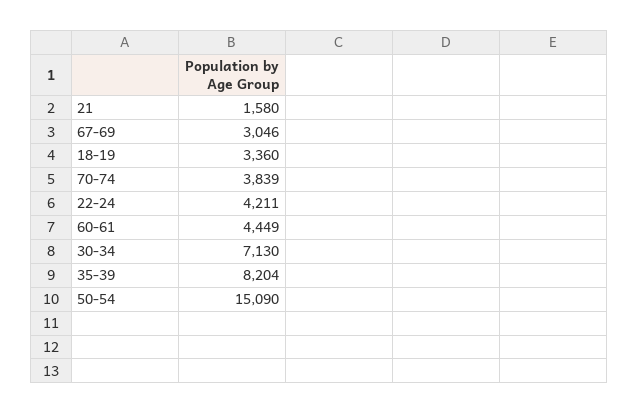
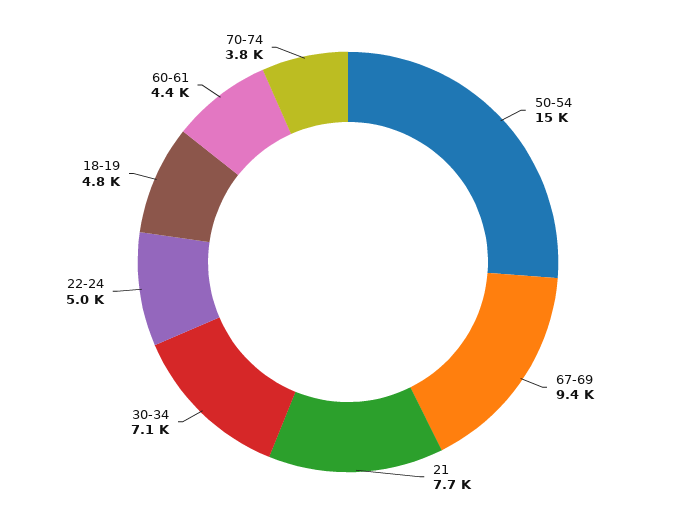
  {
-   "21": 1580,
+   "21": 7700,
-   "67-69": 3046,
+   "67-69": 9400,
-   "18-19": 3360,
+   "18-19": 4800,
    "70-74": 3839,
-   "22-24": 4211,
+   "22-24": 5000,
    "60-61": 4449,
    "30-34": 7130,
-   "35-39": 8204,
    "50-54": 15090
  }

